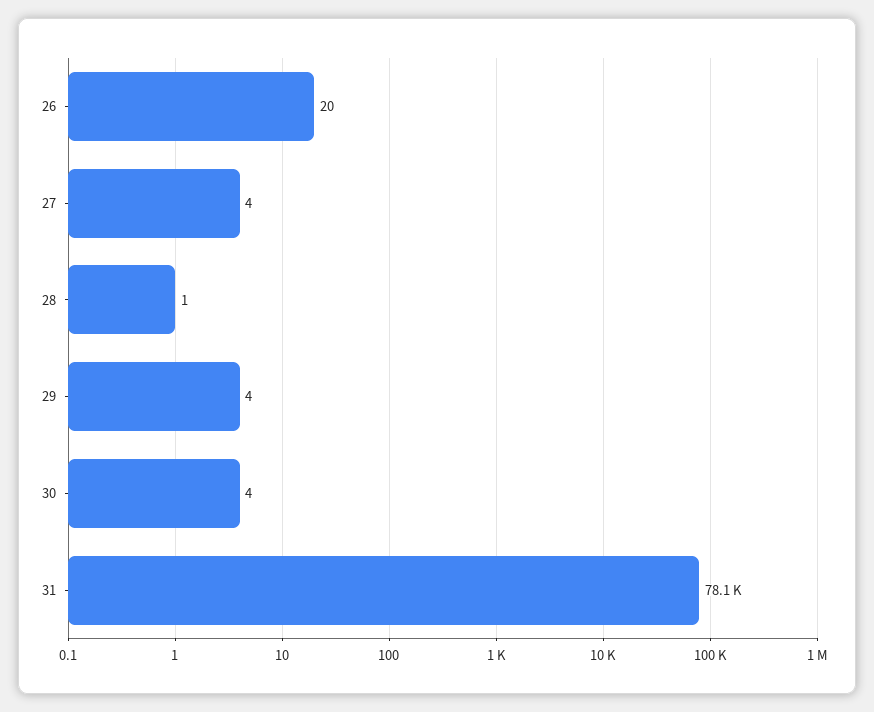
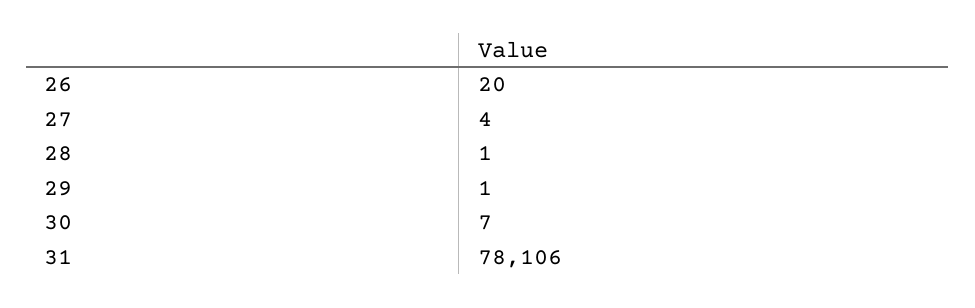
  {
    "26": 20,
    "27": 4,
    "28": 1,
-   "29": 4,
+   "29": 1,
-   "30": 4,
+   "30": 7,
    "31": 78106
  }

